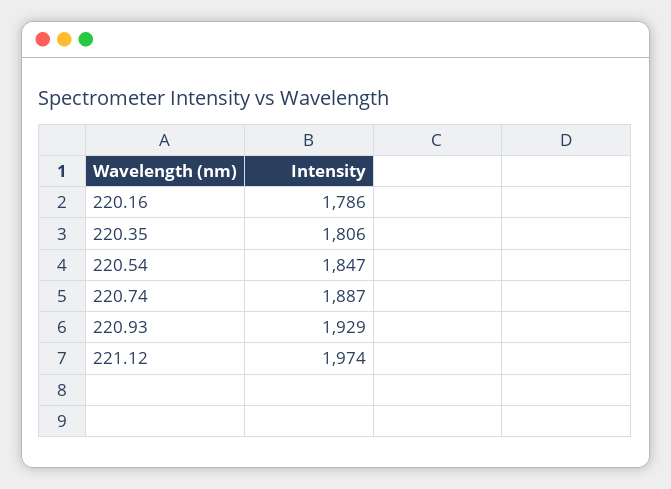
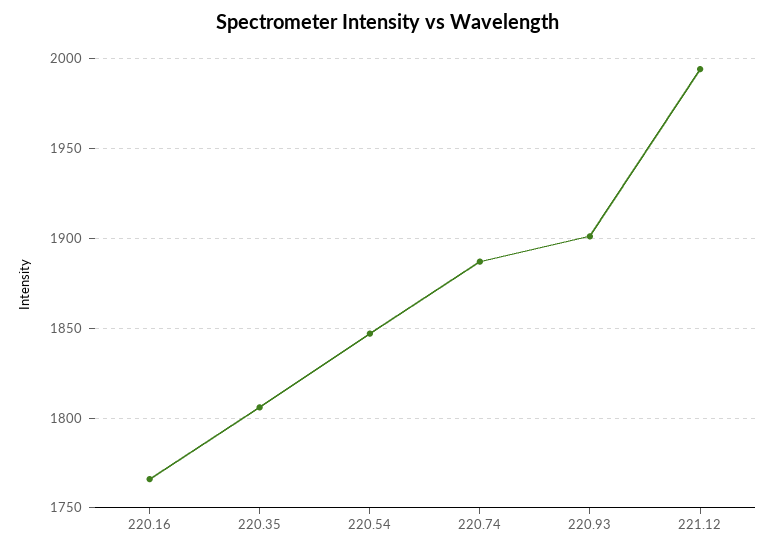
  {
-   "220.16": 1786,
+   "220.16": 1765,
    "220.35": 1806,
    "220.54": 1847,
    "220.74": 1887,
-   "220.93": 1929,
+   "220.93": 1900,
-   "221.12": 1974
+   "221.12": 1995
  }

